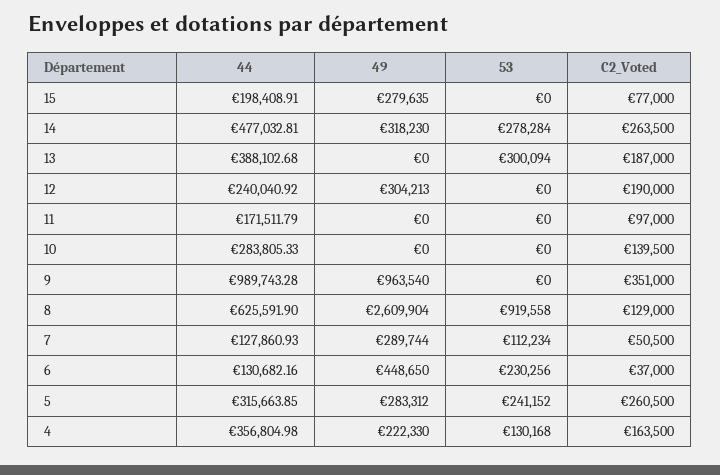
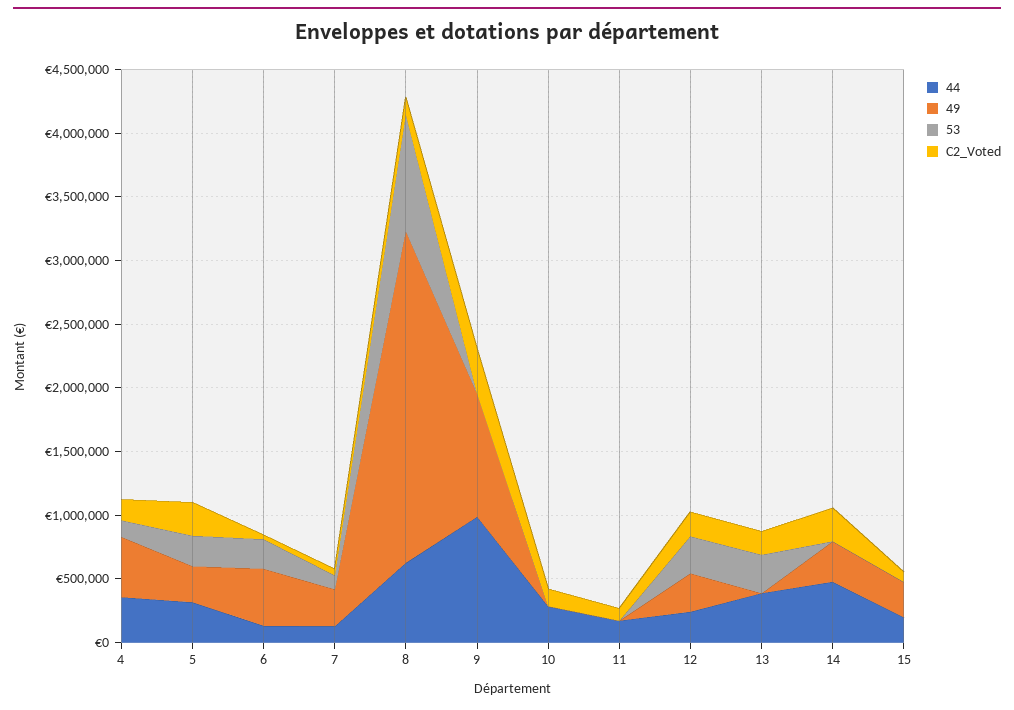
  {
    "44": {
      "15": 198408.91,
      "14": 477032.81,
      "13": 388102.68,
      "12": 240040.92,
      "11": 171511.79,
      "10": 283805.33,
      "9": 989743.28,
      "8": 625591.9,
      "7": 127860.93,
      "6": 130682.16,
      "5": 315663.85,
      "4": 356804.98
    },
    "49": {
      "15": 279635,
      "14": 318230,
      "13": 0,
      "12": 304213,
      "11": 0,
      "10": 0,
      "9": 963540,
      "8": 2609904,
      "7": 289744,
      "6": 448650,
      "5": 283312,
-     "4": 222330
+     "4": 500000
    },
    "53": {
      "15": 0,
-     "14": 278284,
+     "14": 0,
      "13": 300094,
-     "12": 0,
+     "12": 300000,
      "11": 0,
      "10": 0,
      "9": 0,
      "8": 919558,
      "7": 112234,
      "6": 230256,
      "5": 241152,
      "4": 130168
    },
    "C2_Voted": {
      "15": 77000,
      "14": 263500,
      "13": 187000,
      "12": 190000,
      "11": 97000,
      "10": 139500,
      "9": 351000,
      "8": 129000,
      "7": 50500,
      "6": 37000,
      "5": 260500,
      "4": 163500
    }
  }

